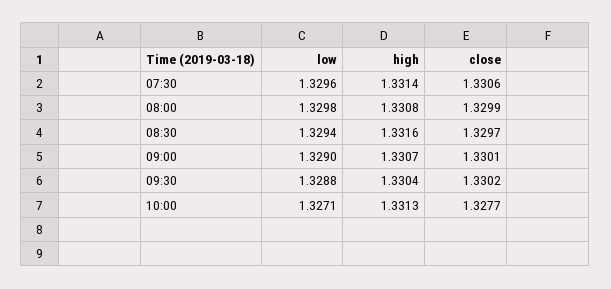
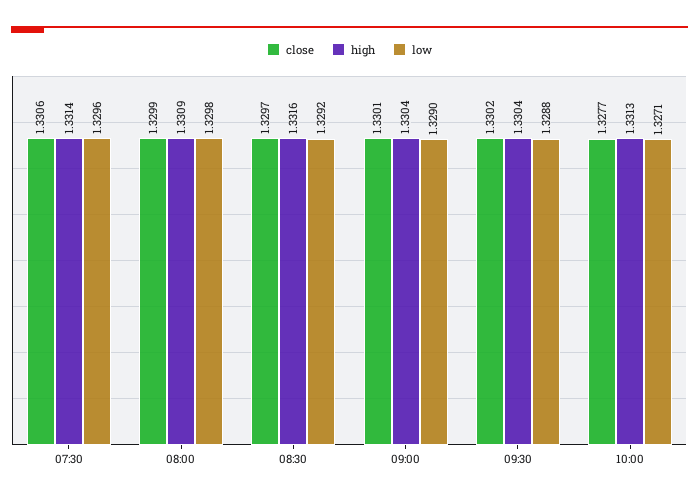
  {
    "low": {
      "07:30": 1.3296,
      "08:00": 1.3298,
-     "08:30": 1.3294,
+     "08:30": 1.3292,
      "09:00": 1.329,
      "09:30": 1.3288,
      "10:00": 1.3271
    },
    "high": {
      "07:30": 1.3314,
-     "08:00": 1.3308,
+     "08:00": 1.3309,
      "08:30": 1.3316,
-     "09:00": 1.3307,
+     "09:00": 1.3304,
      "09:30": 1.3304,
      "10:00": 1.3313
    },
    "close": {
      "07:30": 1.3306,
      "08:00": 1.3299,
      "08:30": 1.3297,
      "09:00": 1.3301,
      "09:30": 1.3302,
      "10:00": 1.3277
    }
  }

